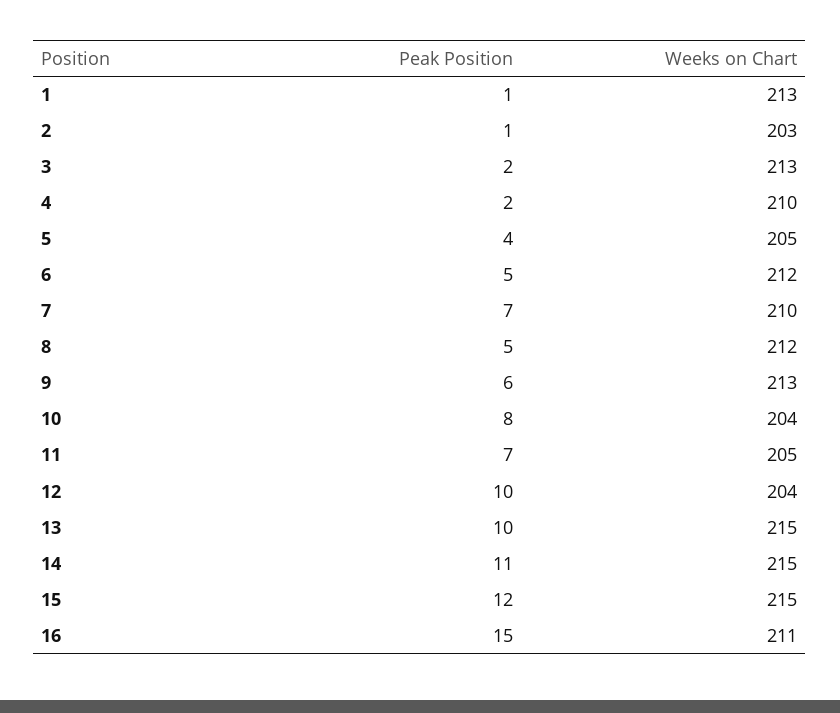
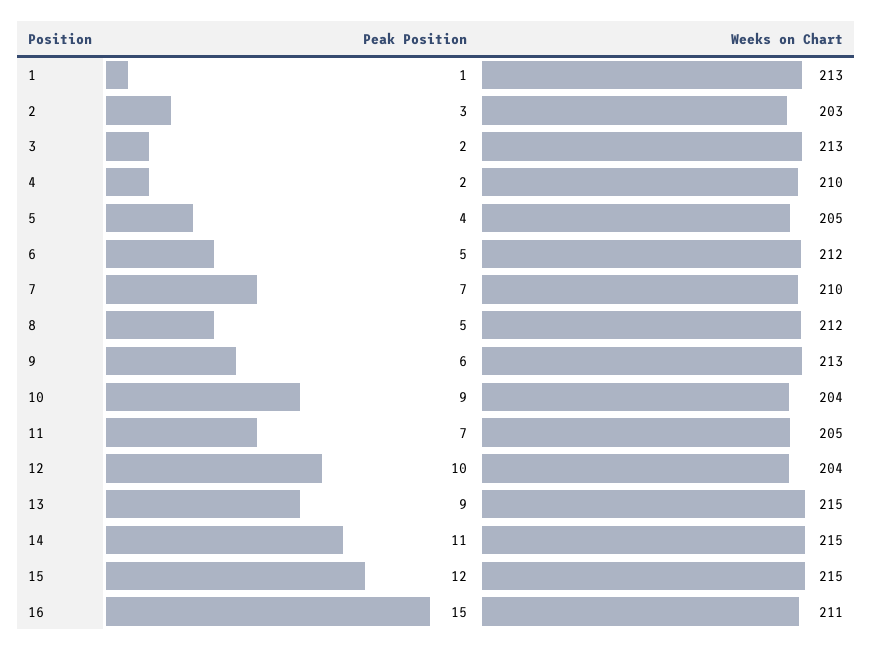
  {
    "Peak Position": {
      "1": 1,
-     "2": 1,
+     "2": 3,
      "3": 2,
      "4": 2,
      "5": 4,
      "6": 5,
      "7": 7,
      "8": 5,
      "9": 6,
-     "10": 8,
+     "10": 9,
      "11": 7,
      "12": 10,
-     "13": 10,
+     "13": 9,
      "14": 11,
      "15": 12,
      "16": 15
    },
    "Weeks on Chart": {
      "1": 213,
      "2": 203,
      "3": 213,
      "4": 210,
      "5": 205,
      "6": 212,
      "7": 210,
      "8": 212,
      "9": 213,
      "10": 204,
      "11": 205,
      "12": 204,
      "13": 215,
      "14": 215,
      "15": 215,
      "16": 211
    }
  }

